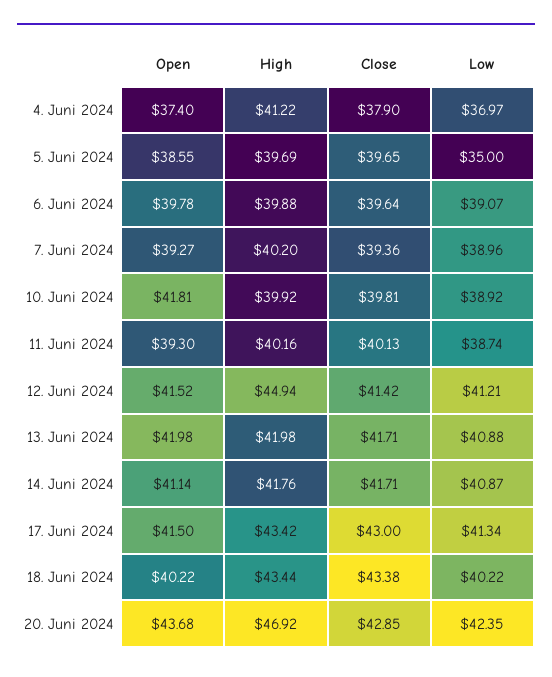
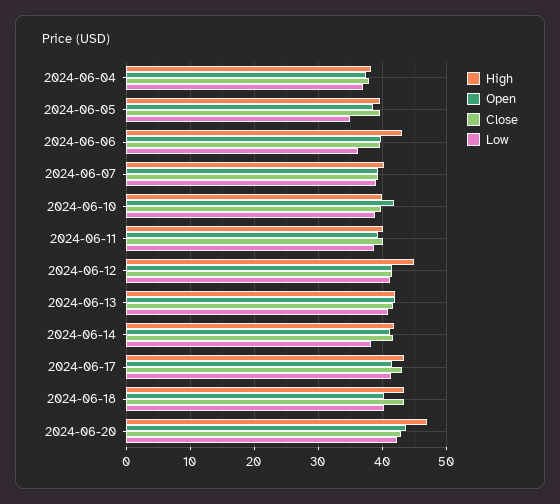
  {
    "Open": {
      "4. Juni 2024": 37.4,
      "5. Juni 2024": 38.55,
      "6. Juni 2024": 39.78,
      "7. Juni 2024": 39.27,
      "10. Juni 2024": 41.81,
      "11. Juni 2024": 39.3,
      "12. Juni 2024": 41.52,
      "13. Juni 2024": 41.98,
      "14. Juni 2024": 41.14,
      "17. Juni 2024": 41.5,
      "18. Juni 2024": 40.22,
      "20. Juni 2024": 43.68
    },
    "High": {
-     "4. Juni 2024": 41.22,
+     "4. Juni 2024": 38,
      "5. Juni 2024": 39.69,
-     "6. Juni 2024": 39.88,
+     "6. Juni 2024": 43,
      "7. Juni 2024": 40.2,
      "10. Juni 2024": 39.92,
      "11. Juni 2024": 40.16,
      "12. Juni 2024": 44.94,
      "13. Juni 2024": 41.98,
      "14. Juni 2024": 41.76,
      "17. Juni 2024": 43.42,
      "18. Juni 2024": 43.44,
      "20. Juni 2024": 46.92
    },
    "Close": {
      "4. Juni 2024": 37.9,
      "5. Juni 2024": 39.65,
      "6. Juni 2024": 39.64,
      "7. Juni 2024": 39.36,
      "10. Juni 2024": 39.81,
      "11. Juni 2024": 40.13,
      "12. Juni 2024": 41.42,
      "13. Juni 2024": 41.71,
      "14. Juni 2024": 41.71,
      "17. Juni 2024": 43,
      "18. Juni 2024": 43.38,
      "20. Juni 2024": 42.85
    },
    "Low": {
      "4. Juni 2024": 36.97,
      "5. Juni 2024": 35,
-     "6. Juni 2024": 39.07,
+     "6. Juni 2024": 36,
      "7. Juni 2024": 38.96,
      "10. Juni 2024": 38.92,
      "11. Juni 2024": 38.74,
      "12. Juni 2024": 41.21,
      "13. Juni 2024": 40.88,
-     "14. Juni 2024": 40.87,
+     "14. Juni 2024": 38,
      "17. Juni 2024": 41.34,
      "18. Juni 2024": 40.22,
      "20. Juni 2024": 42.35
    }
  }

